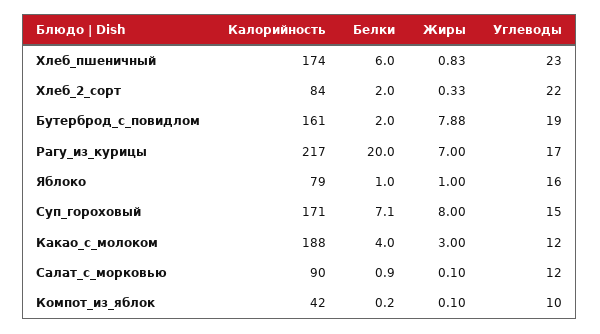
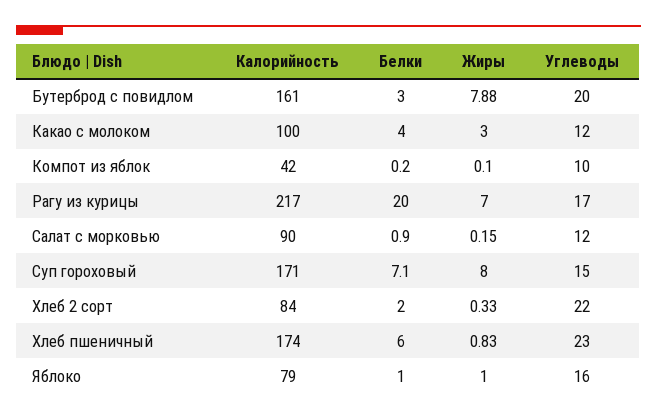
  {
    "Калорийность": {
      "Хлеб_пшеничный": 174,
      "Хлеб_2_сорт": 84,
      "Бутерброд_с_повидлом": 161,
      "Рагу_из_курицы": 217,
      "Яблоко": 79,
      "Суп_гороховый": 171,
-     "Какао_с_молоком": 188,
+     "Какао_с_молоком": 100,
      "Салат_с_морковью": 90,
      "Компот_из_яблок": 42
    },
    "Белки": {
      "Хлеб_пшеничный": 6,
      "Хлеб_2_сорт": 2,
-     "Бутерброд_с_повидлом": 2,
+     "Бутерброд_с_повидлом": 3,
      "Рагу_из_курицы": 20,
      "Яблоко": 1,
      "Суп_гороховый": 7.1,
      "Какао_с_молоком": 4,
      "Салат_с_морковью": 0.9,
      "Компот_из_яблок": 0.2
    },
    "Жиры": {
      "Хлеб_пшеничный": 0.83,
      "Хлеб_2_сорт": 0.33,
      "Бутерброд_с_повидлом": 7.88,
      "Рагу_из_курицы": 7,
      "Яблоко": 1,
      "Суп_гороховый": 8,
      "Какао_с_молоком": 3,
-     "Салат_с_морковью": 0.1,
+     "Салат_с_морковью": 0.15,
      "Компот_из_яблок": 0.1
    },
    "Углеводы": {
      "Хлеб_пшеничный": 23,
      "Хлеб_2_сорт": 22,
-     "Бутерброд_с_повидлом": 19,
+     "Бутерброд_с_повидлом": 20,
      "Рагу_из_курицы": 17,
      "Яблоко": 16,
      "Суп_гороховый": 15,
      "Какао_с_молоком": 12,
      "Салат_с_морковью": 12,
      "Компот_из_яблок": 10
    }
  }

